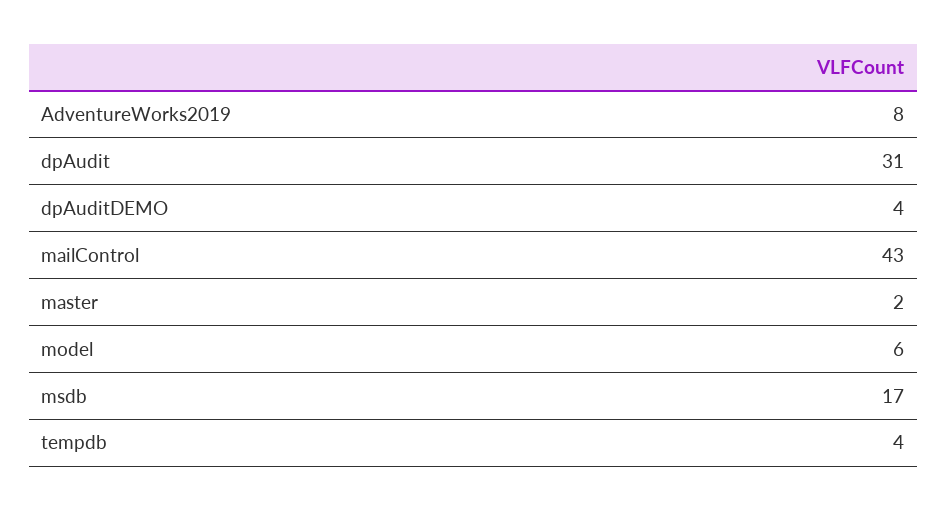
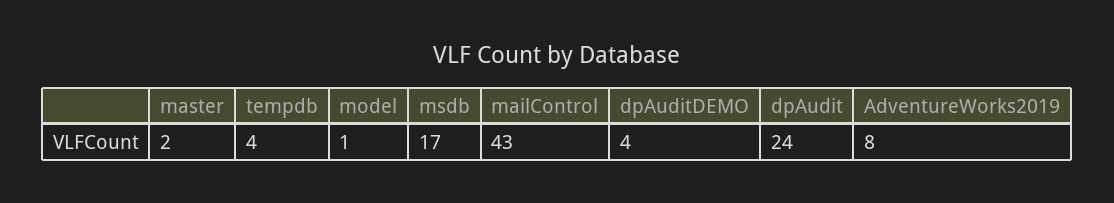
  {
    "AdventureWorks2019": 8,
-   "dpAudit": 31,
+   "dpAudit": 24,
    "dpAuditDEMO": 4,
    "mailControl": 43,
    "master": 2,
-   "model": 6,
+   "model": 1,
    "msdb": 17,
    "tempdb": 4
  }

